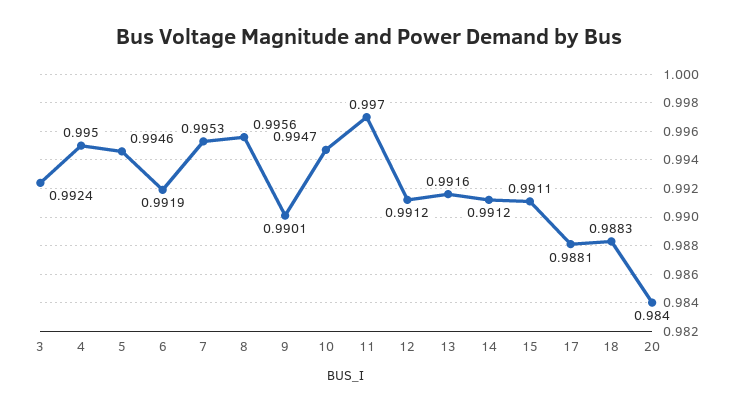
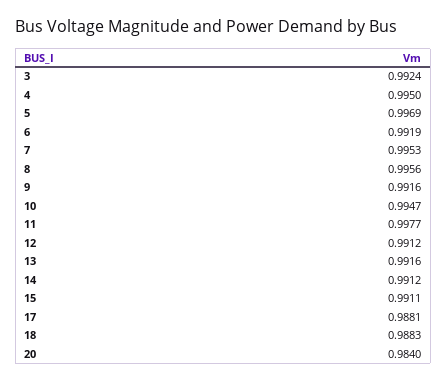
  {
    "3": 0.9924,
    "4": 0.995,
-   "5": 0.9946,
+   "5": 0.9969,
    "6": 0.9919,
    "7": 0.9953,
    "8": 0.9956,
-   "9": 0.9901,
+   "9": 0.9916,
    "10": 0.9947,
-   "11": 0.997,
+   "11": 0.9977,
    "12": 0.9912,
    "13": 0.9916,
    "14": 0.9912,
    "15": 0.9911,
    "17": 0.9881,
    "18": 0.9883,
    "20": 0.984
  }

